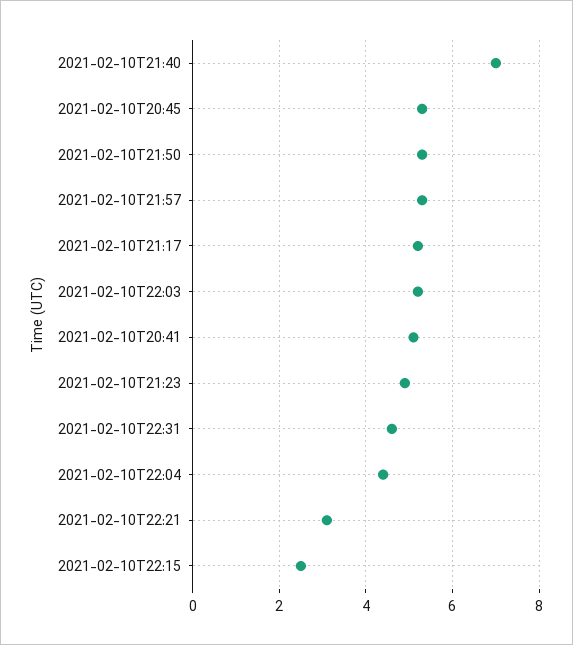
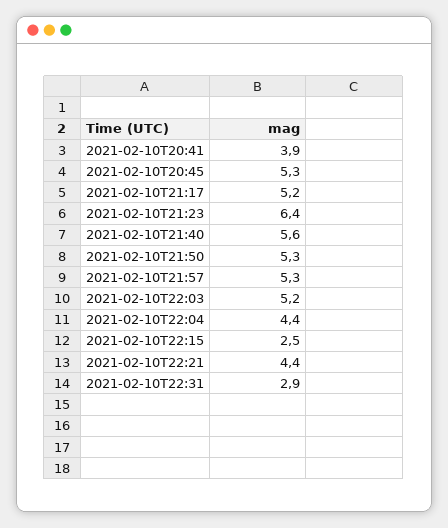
  {
-   "2021-02-10T21:40": 7,
+   "2021-02-10T21:40": 5.6,
    "2021-02-10T20:45": 5.3,
    "2021-02-10T21:50": 5.3,
    "2021-02-10T21:57": 5.3,
    "2021-02-10T21:17": 5.2,
    "2021-02-10T22:03": 5.2,
-   "2021-02-10T20:41": 5,
+   "2021-02-10T20:41": 3.9,
-   "2021-02-10T21:23": 5,
+   "2021-02-10T21:23": 6.4,
-   "2021-02-10T22:31": 4.5,
+   "2021-02-10T22:31": 2.9,
    "2021-02-10T22:04": 4.4,
-   "2021-02-10T22:21": 3,
+   "2021-02-10T22:21": 4.4,
    "2021-02-10T22:15": 2.5
  }

